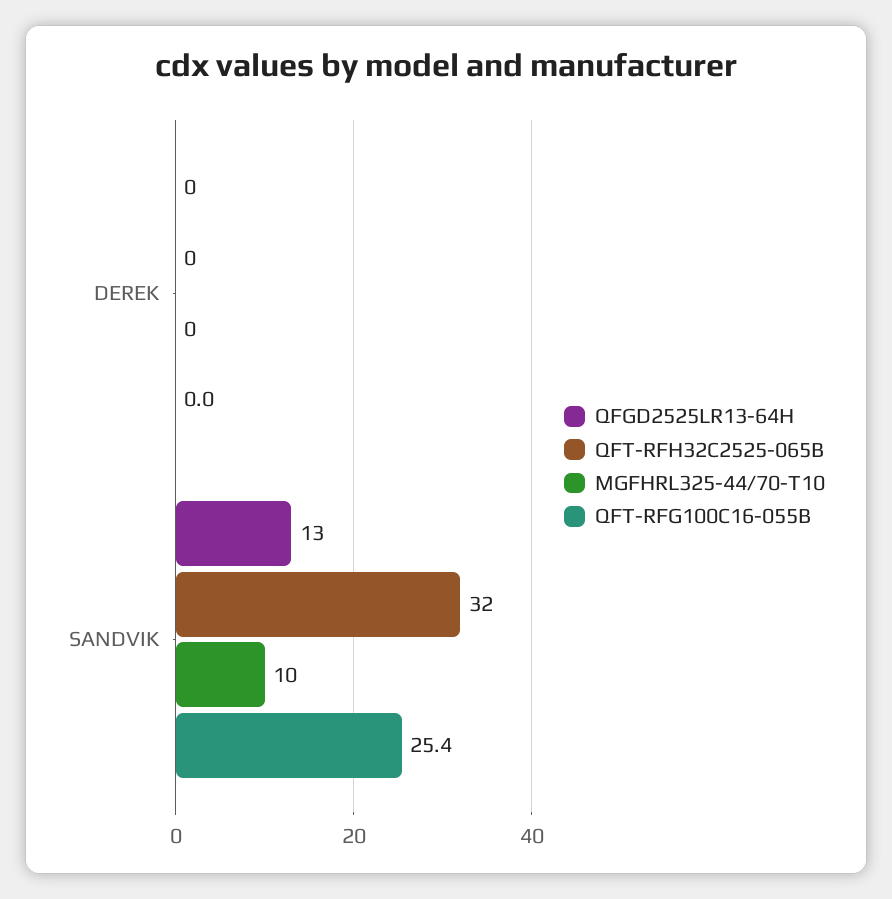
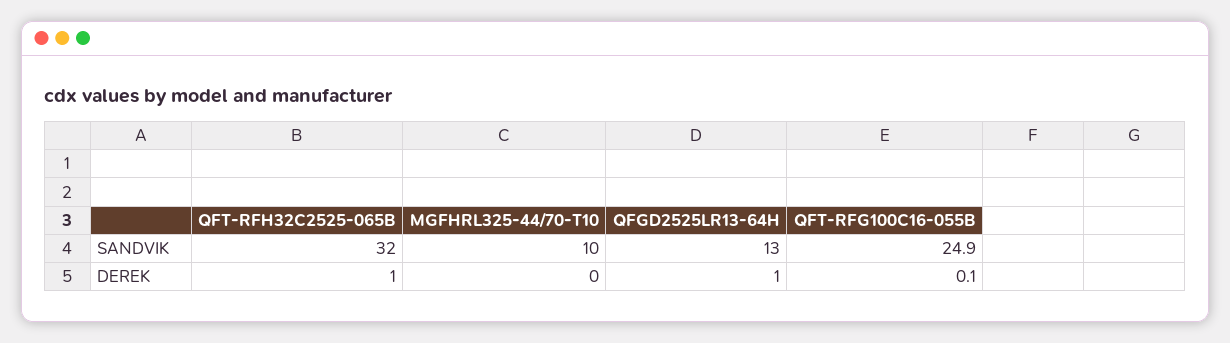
  {
    "QFGD2525LR13-64H": {
-     "DEREK": 0,
+     "DEREK": 1,
      "SANDVIK": 13
    },
    "QFT-RFH32C2525-065B": {
-     "DEREK": 0,
+     "DEREK": 1,
      "SANDVIK": 32
    },
    "MGFHRL325-44/70-T10": {
      "DEREK": 0,
      "SANDVIK": 10
    },
    "QFT-RFG100C16-055B": {
-     "DEREK": 0,
+     "DEREK": 0.1,
-     "SANDVIK": 25.4
+     "SANDVIK": 24.9
    }
  }

